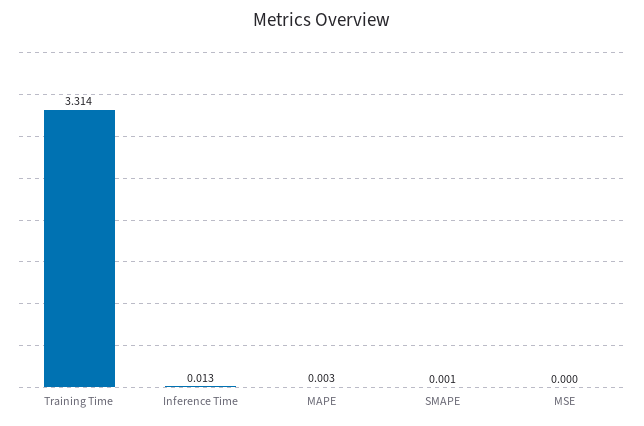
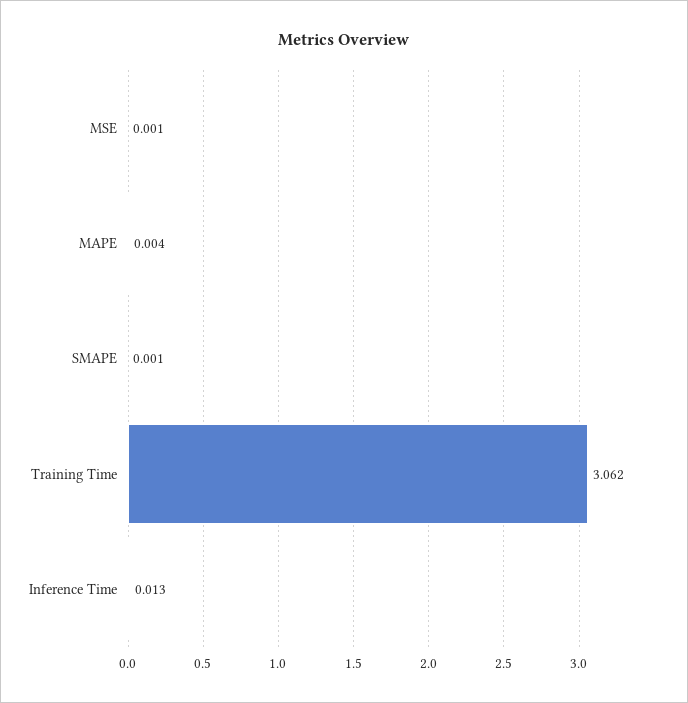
  {
-   "Training Time": 3.314,
+   "Training Time": 3.062,
    "Inference Time": 0.013,
-   "MAPE": 0.003,
+   "MAPE": 0.004,
    "SMAPE": 0.001,
-   "MSE": 0
+   "MSE": 0.001
  }

